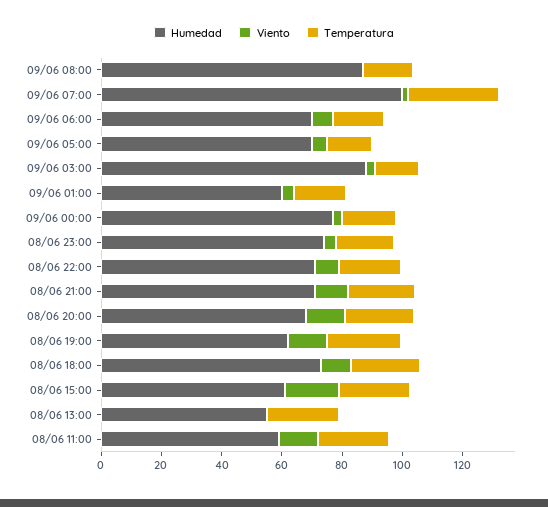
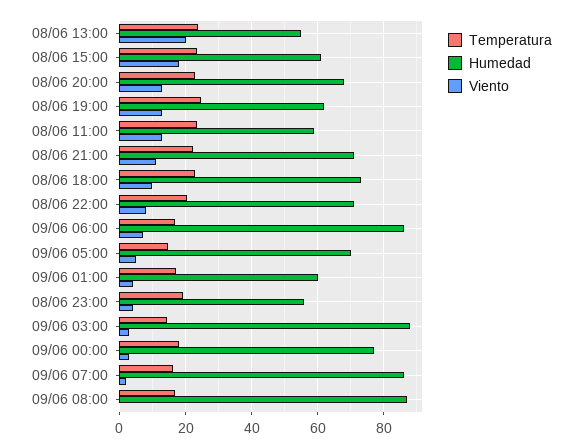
  {
    "Humedad": {
      "09/06 08:00": 88,
-     "09/06 07:00": 100,
+     "09/06 07:00": 86,
-     "09/06 06:00": 70,
+     "09/06 06:00": 86,
      "09/06 05:00": 70,
      "09/06 03:00": 88,
      "09/06 01:00": 60,
      "09/06 00:00": 78,
-     "08/06 23:00": 75,
+     "08/06 23:00": 56,
      "08/06 22:00": 72,
      "08/06 21:00": 72,
      "08/06 20:00": 68,
      "08/06 19:00": 62,
      "08/06 18:00": 74,
      "08/06 15:00": 62,
      "08/06 13:00": 56,
      "08/06 11:00": 60
    },
    "Viento": {
      "09/06 08:00": 0,
      "09/06 07:00": 2,
      "09/06 06:00": 8,
      "09/06 05:00": 6,
      "09/06 03:00": 4,
      "09/06 01:00": 4,
      "09/06 00:00": 4,
      "08/06 23:00": 4,
      "08/06 22:00": 8,
      "08/06 21:00": 12,
      "08/06 20:00": 14,
      "08/06 19:00": 14,
      "08/06 18:00": 10,
      "08/06 15:00": 18,
-     "08/06 13:00": 0,
+     "08/06 13:00": 20,
      "08/06 11:00": 14
    },
    "Temperatura": {
      "09/06 08:00": 16,
-     "09/06 07:00": 30,
+     "09/06 07:00": 16,
      "09/06 06:00": 16,
      "09/06 05:00": 14,
      "09/06 03:00": 14,
      "09/06 01:00": 18,
      "09/06 00:00": 18,
      "08/06 23:00": 20,
      "08/06 22:00": 20,
      "08/06 21:00": 22,
      "08/06 20:00": 22,
      "08/06 19:00": 24,
      "08/06 18:00": 22,
      "08/06 15:00": 24,
      "08/06 13:00": 24,
      "08/06 11:00": 24
    }
  }

